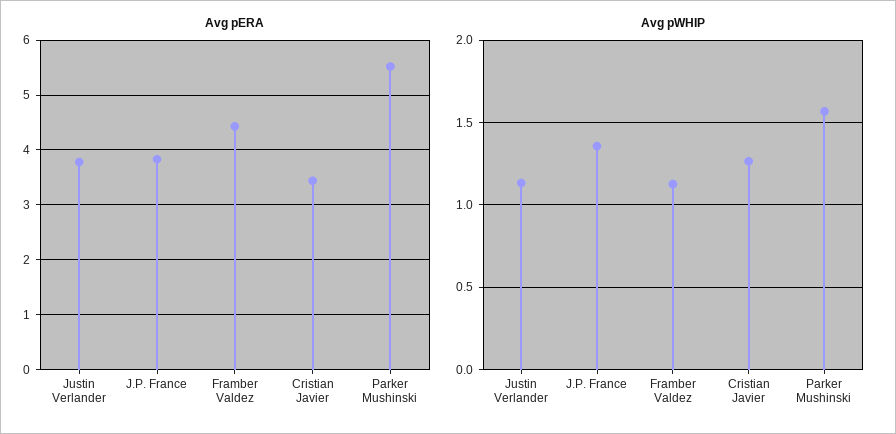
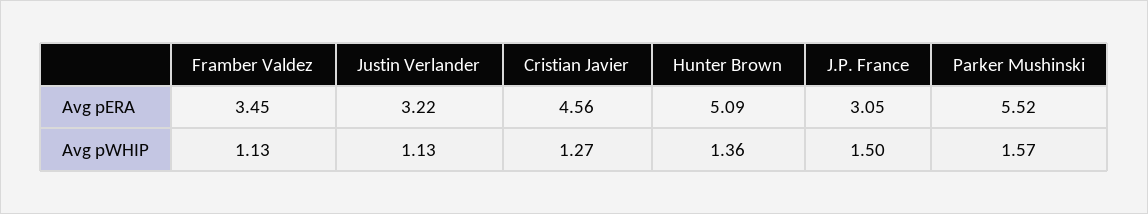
  {
    "Avg pERA": {
-     "Justin Verlander": 3.8,
+     "Justin Verlander": 3.22,
-     "J.P. France": 3.8,
+     "J.P. France": 3.05,
-     "Framber Valdez": 4.4,
+     "Framber Valdez": 3.45,
-     "Cristian Javier": 3.4,
+     "Cristian Javier": 4.56,
-     "Parker Mushinski": 5.52
+     "Parker Mushinski": 5.52,
+     "Hunter Brown": 5.09
    },
    "Avg pWHIP": {
      "Justin Verlander": 1.13,
-     "J.P. France": 1.35,
+     "J.P. France": 1.5,
      "Framber Valdez": 1.13,
      "Cristian Javier": 1.27,
-     "Parker Mushinski": 1.57
+     "Parker Mushinski": 1.57,
+     "Hunter Brown": 1.36
    }
  }

